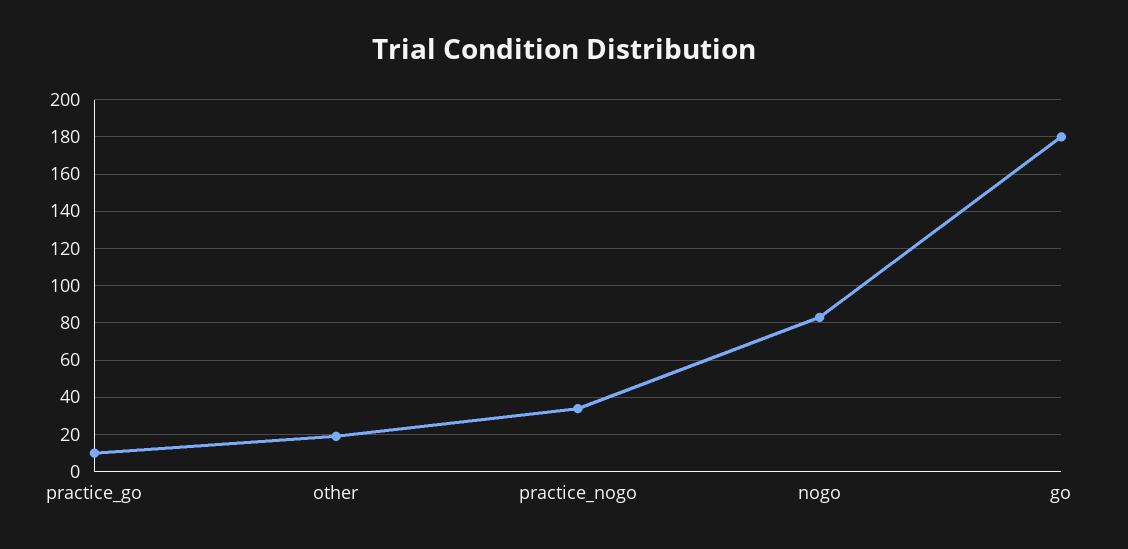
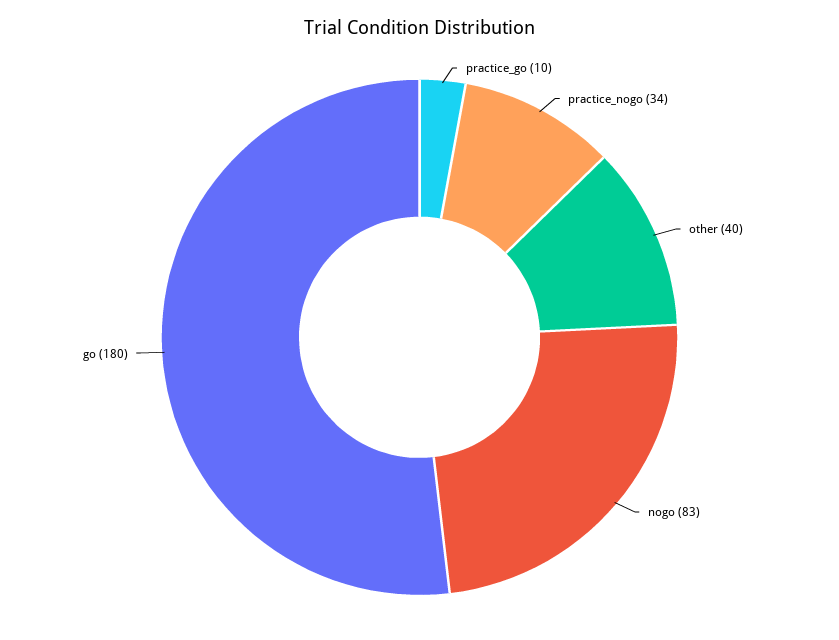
  {
    "practice_go": 10,
-   "other": 20,
+   "other": 40,
    "practice_nogo": 34,
    "nogo": 83,
    "go": 180
  }

